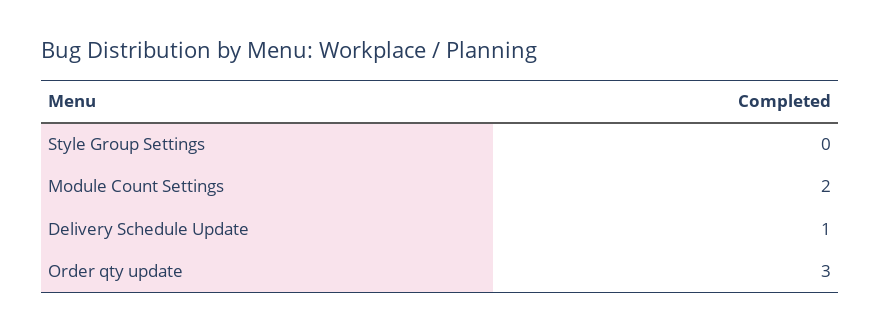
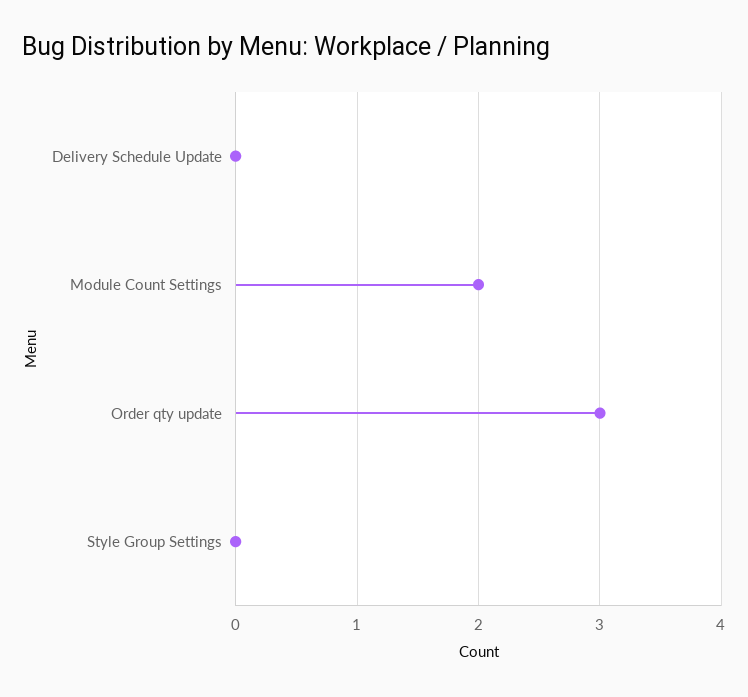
  {
    "Style Group Settings": 0,
    "Module Count Settings": 2,
-   "Delivery Schedule Update": 1,
+   "Delivery Schedule Update": 0,
    "Order qty update": 3
  }

